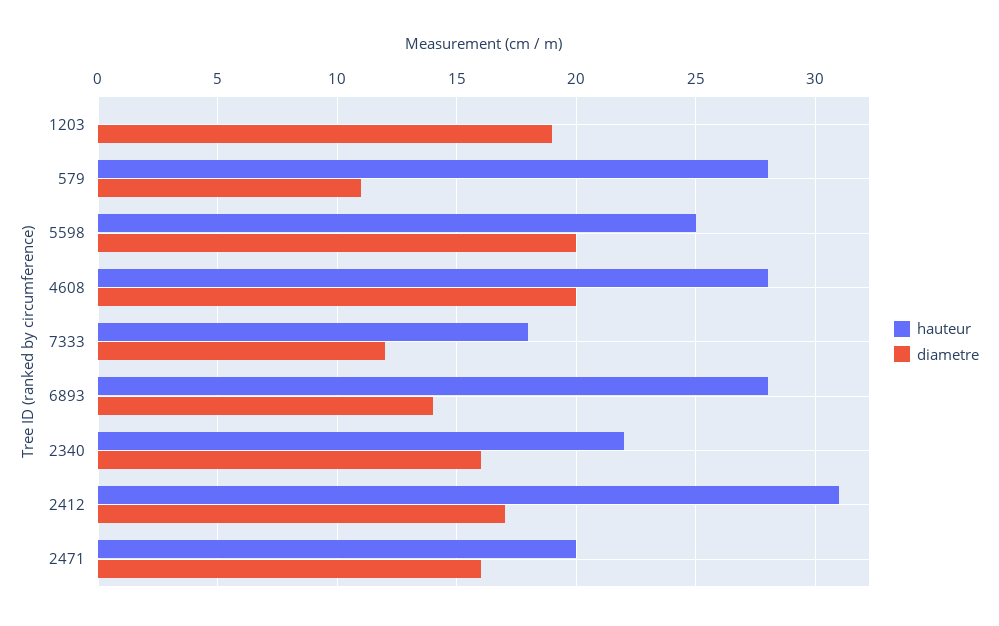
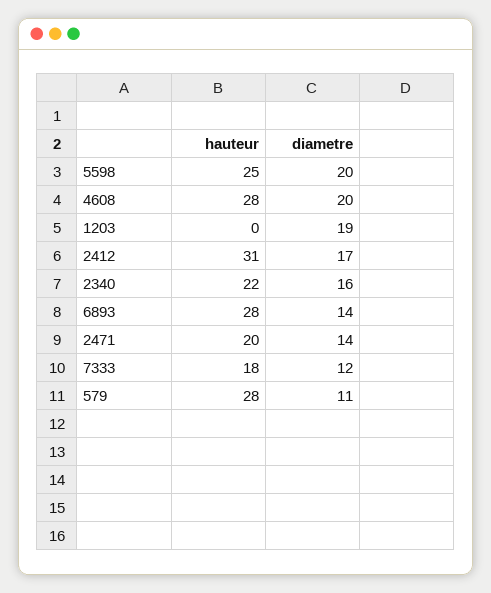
  {
    "hauteur": {
      "1203": 0,
      "579": 28,
      "5598": 25,
      "4608": 28,
      "7333": 18,
      "6893": 28,
      "2340": 22,
      "2412": 31,
      "2471": 20
    },
    "diametre": {
      "1203": 19,
      "579": 11,
      "5598": 20,
      "4608": 20,
      "7333": 12,
      "6893": 14,
      "2340": 16,
      "2412": 17,
-     "2471": 16
+     "2471": 14
    }
  }

